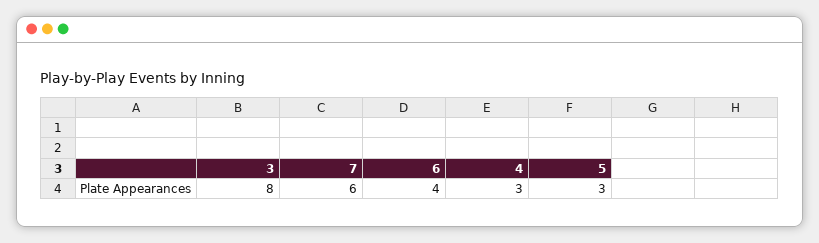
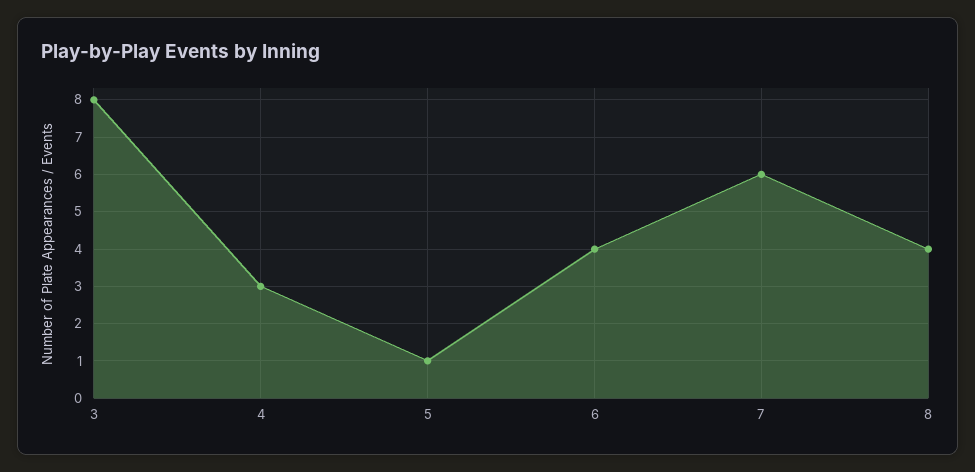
  {
    "3": 8,
    "7": 6,
    "6": 4,
    "4": 3,
-   "5": 3
+   "5": 1,
+   "8": 4
  }

